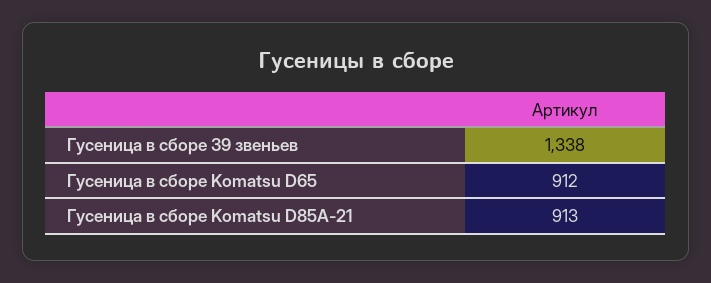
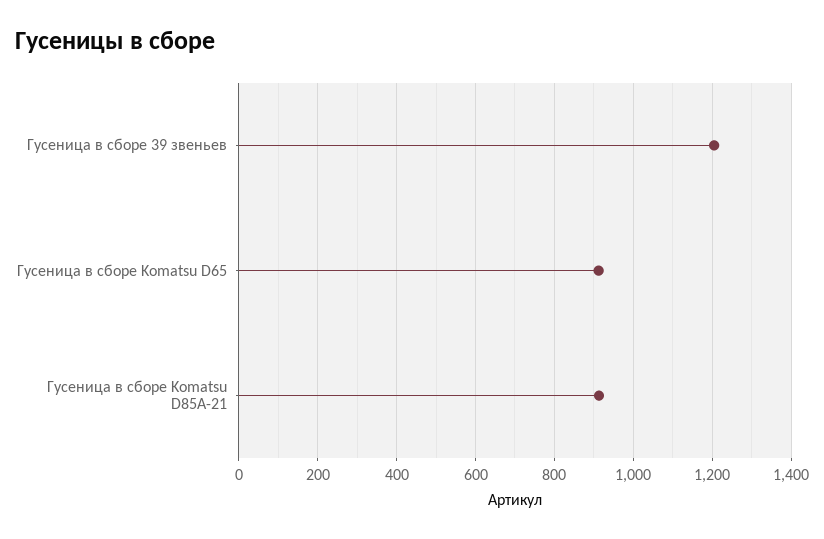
  {
-   "Гусеница в сборе 39 звеньев": 1338,
+   "Гусеница в сборе 39 звеньев": 1200,
    "Гусеница в сборе Komatsu D65": 912,
    "Гусеница в сборе Komatsu D85A-21": 913
  }

